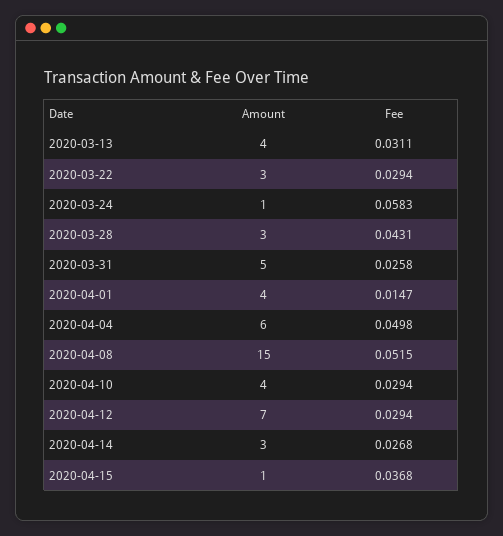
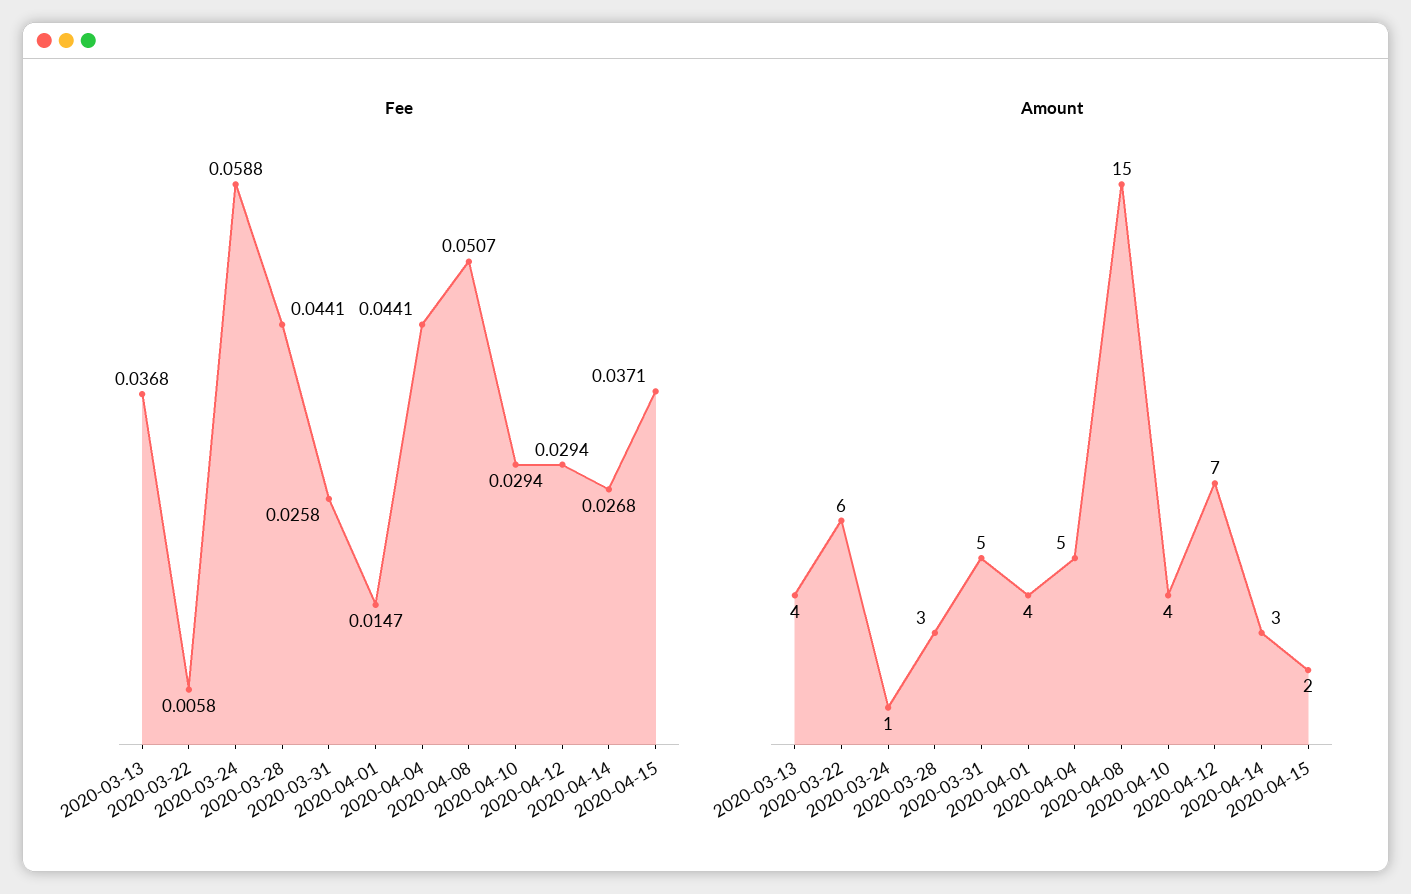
  {
    "Amount": {
      "2020-03-13": 4,
-     "2020-03-22": 3,
+     "2020-03-22": 6,
      "2020-03-24": 1,
      "2020-03-28": 3,
      "2020-03-31": 5,
      "2020-04-01": 4,
-     "2020-04-04": 6,
+     "2020-04-04": 5,
      "2020-04-08": 15,
      "2020-04-10": 4,
      "2020-04-12": 7,
      "2020-04-14": 3,
-     "2020-04-15": 1
+     "2020-04-15": 2
    },
    "Fee": {
-     "2020-03-13": 0.0311,
+     "2020-03-13": 0.0368,
-     "2020-03-22": 0.0294,
+     "2020-03-22": 0.0058,
-     "2020-03-24": 0.0583,
+     "2020-03-24": 0.0588,
-     "2020-03-28": 0.0431,
+     "2020-03-28": 0.0441,
      "2020-03-31": 0.0258,
      "2020-04-01": 0.0147,
-     "2020-04-04": 0.0498,
+     "2020-04-04": 0.0441,
-     "2020-04-08": 0.0515,
+     "2020-04-08": 0.0507,
      "2020-04-10": 0.0294,
      "2020-04-12": 0.0294,
      "2020-04-14": 0.0268,
-     "2020-04-15": 0.0368
+     "2020-04-15": 0.0371
    }
  }

